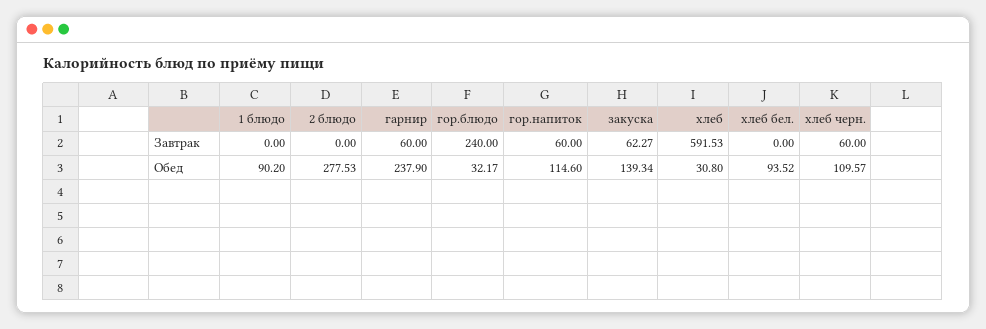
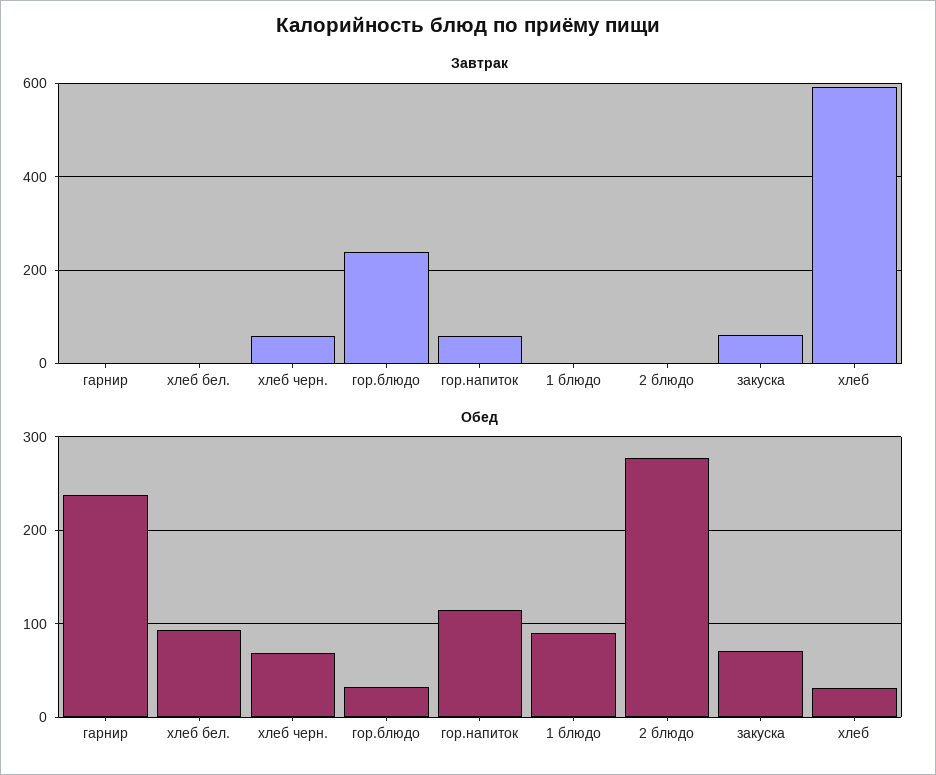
  {
    "Завтрак": {
      "1 блюдо": 0,
      "2 блюдо": 0,
-     "гарнир": 60,
+     "гарнир": 0,
      "гор.блюдо": 240,
      "гор.напиток": 60,
      "закуска": 62.27,
      "хлеб": 591.53,
      "хлеб бел.": 0,
      "хлеб черн.": 60
    },
    "Обед": {
      "1 блюдо": 90.2,
      "2 блюдо": 277.53,
      "гарнир": 237.9,
      "гор.блюдо": 32.17,
      "гор.напиток": 114.6,
-     "закуска": 139.34,
+     "закуска": 70,
      "хлеб": 30.8,
      "хлеб бел.": 93.52,
-     "хлеб черн.": 109.57
+     "хлеб черн.": 70
    }
  }

